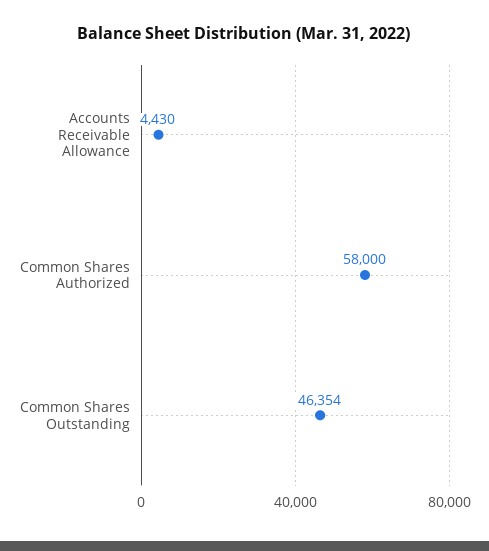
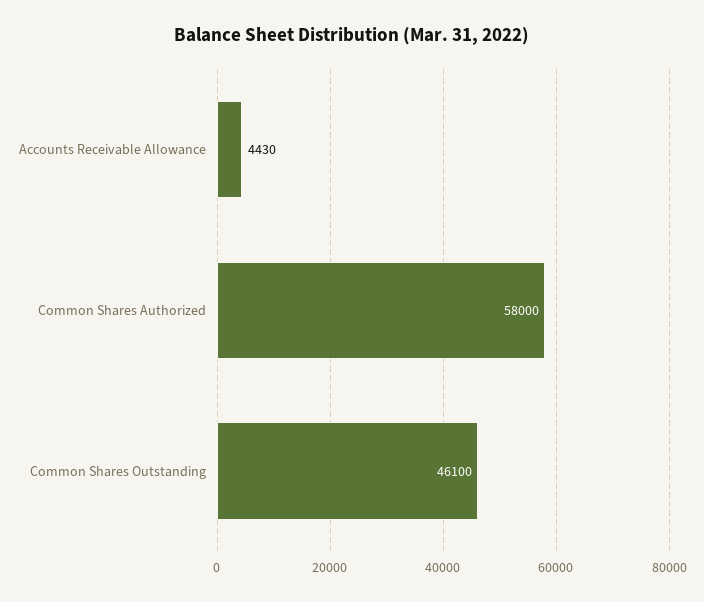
  {
    "Accounts Receivable Allowance": 4430,
    "Common Shares Authorized": 58000,
-   "Common Shares Outstanding": 46354
+   "Common Shares Outstanding": 46100
  }

